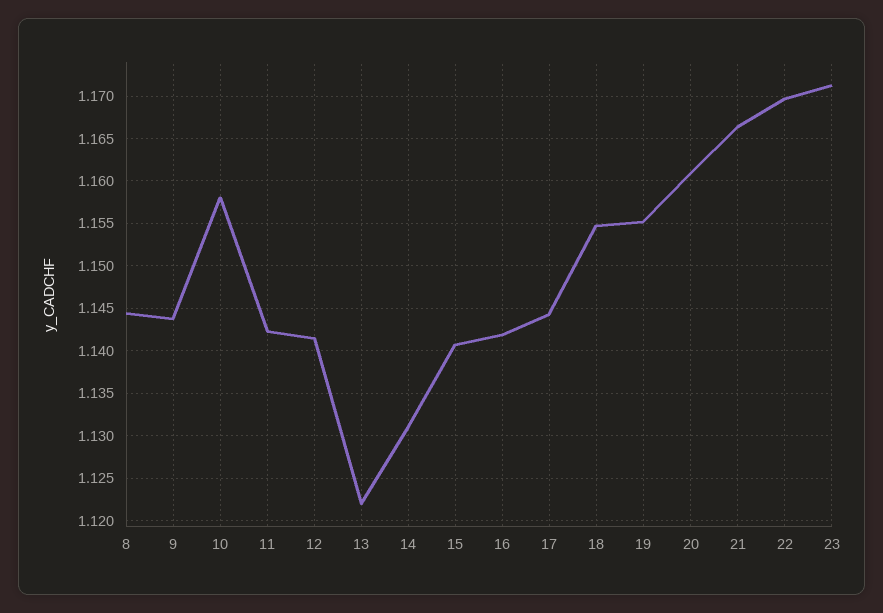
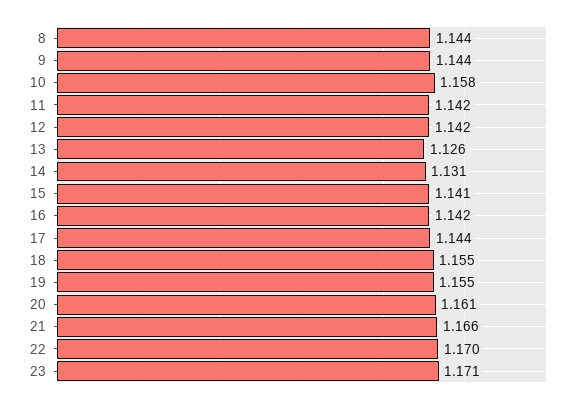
  {
    "8": 1.144,
    "9": 1.144,
    "10": 1.158,
    "11": 1.142,
    "12": 1.142,
-   "13": 1.122,
+   "13": 1.126,
    "14": 1.131,
    "15": 1.141,
    "16": 1.142,
    "17": 1.144,
    "18": 1.155,
    "19": 1.155,
    "20": 1.161,
    "21": 1.166,
    "22": 1.17,
    "23": 1.171
  }

